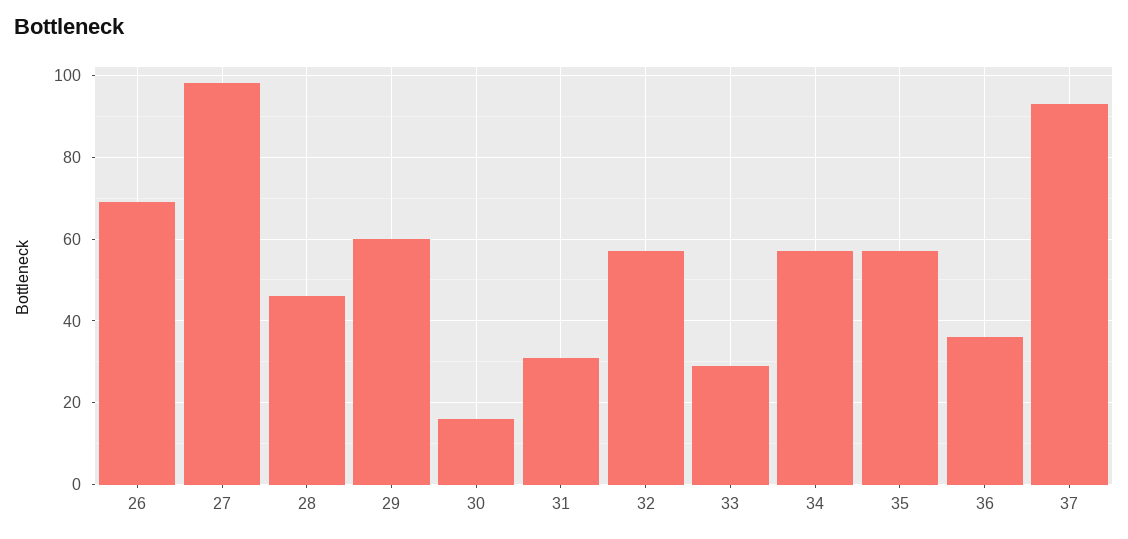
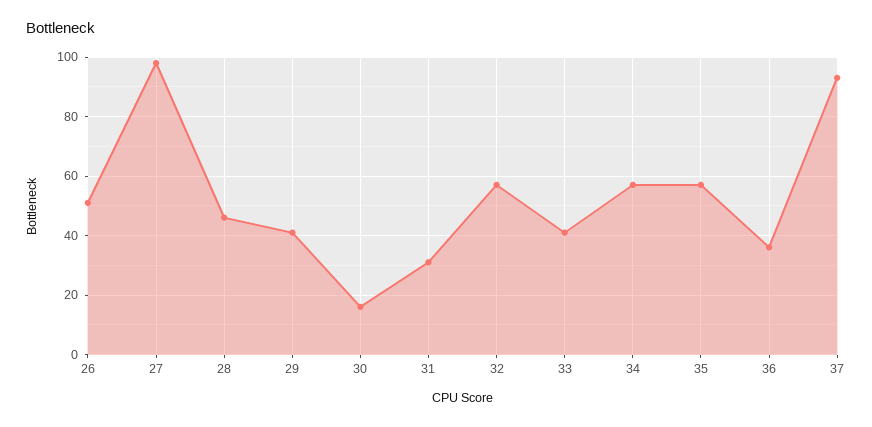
  {
-   "26": 70,
+   "26": 50,
    "27": 100,
    "28": 45,
-   "29": 60,
+   "29": 40,
    "30": 15,
    "31": 30,
    "32": 55,
-   "33": 30,
+   "33": 40,
    "34": 55,
    "35": 55,
    "36": 35,
    "37": 95
  }

